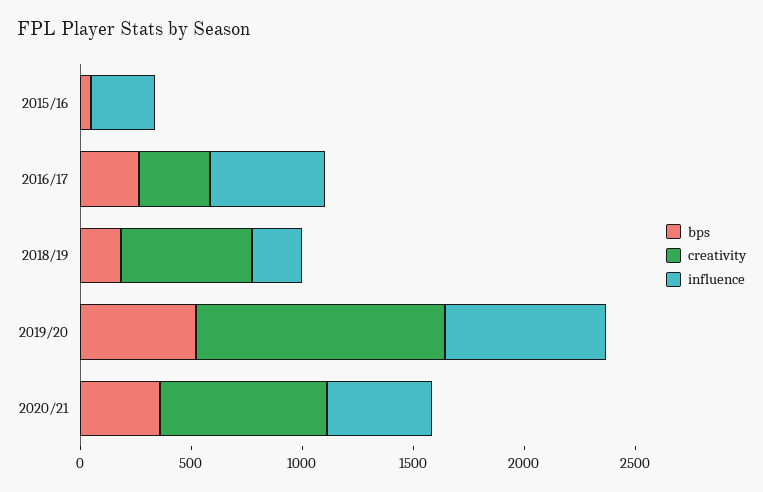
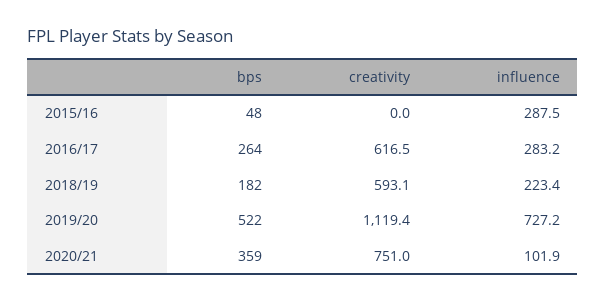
  {
    "bps": {
      "2015/16": 48,
      "2016/17": 264,
      "2018/19": 182,
      "2019/20": 522,
      "2020/21": 359
    },
    "creativity": {
      "2015/16": 0,
-     "2016/17": 300,
+     "2016/17": 616.5,
      "2018/19": 593.1,
      "2019/20": 1119.4,
      "2020/21": 751
    },
    "influence": {
      "2015/16": 287.5,
-     "2016/17": 500,
+     "2016/17": 283.2,
      "2018/19": 223.4,
      "2019/20": 727.2,
-     "2020/21": 500
+     "2020/21": 101.9
    }
  }

